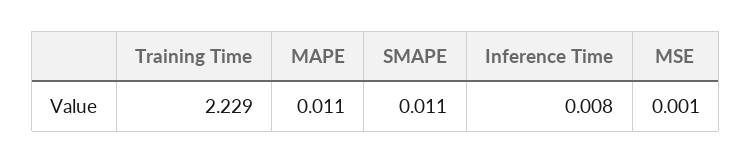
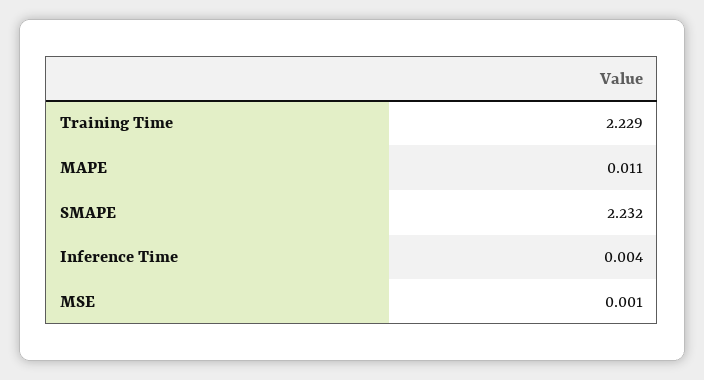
  {
    "Training Time": 2.229,
    "MAPE": 0.011,
-   "SMAPE": 0.011,
+   "SMAPE": 2.232,
-   "Inference Time": 0.008,
+   "Inference Time": 0.004,
    "MSE": 0.001
  }

